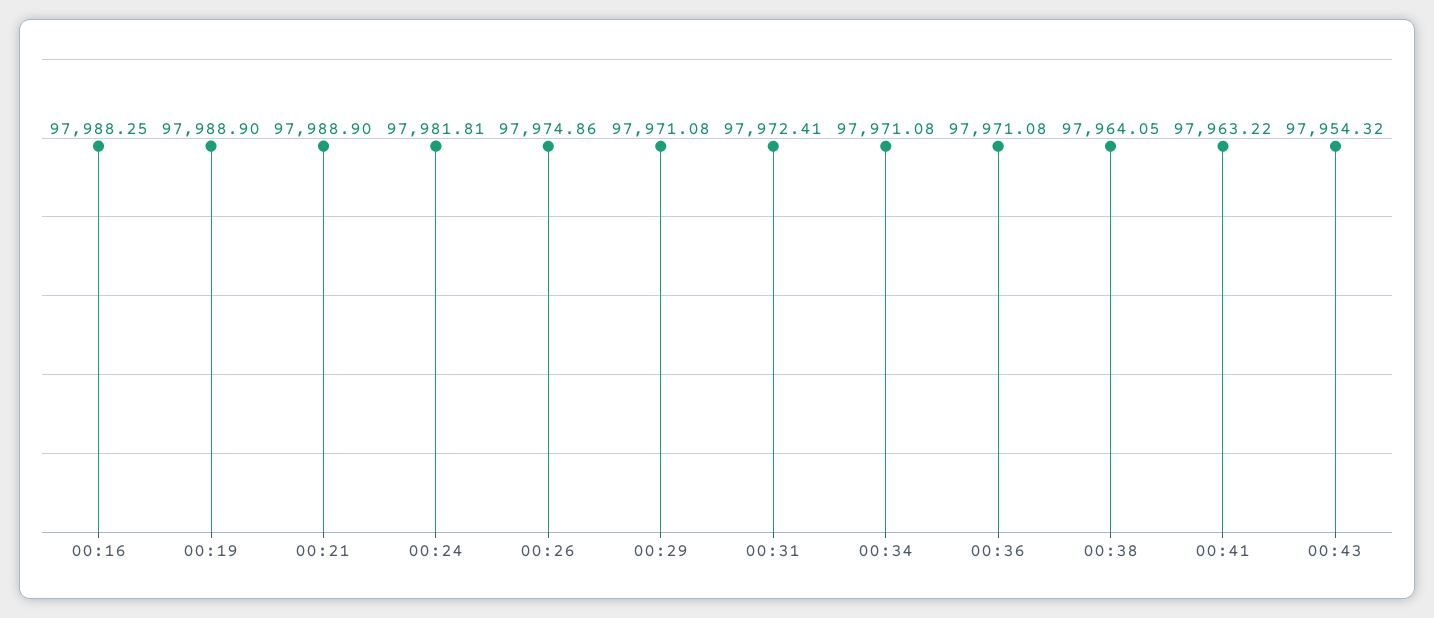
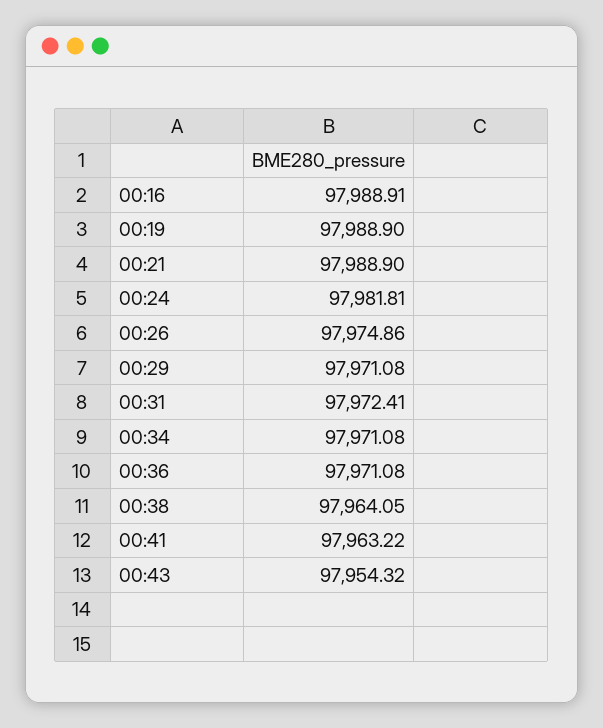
  {
-   "00:16": 97988.25,
+   "00:16": 97988.91,
    "00:19": 97988.9,
    "00:21": 97988.9,
    "00:24": 97981.81,
    "00:26": 97974.86,
    "00:29": 97971.08,
    "00:31": 97972.41,
    "00:34": 97971.08,
    "00:36": 97971.08,
    "00:38": 97964.05,
    "00:41": 97963.22,
    "00:43": 97954.32
  }

